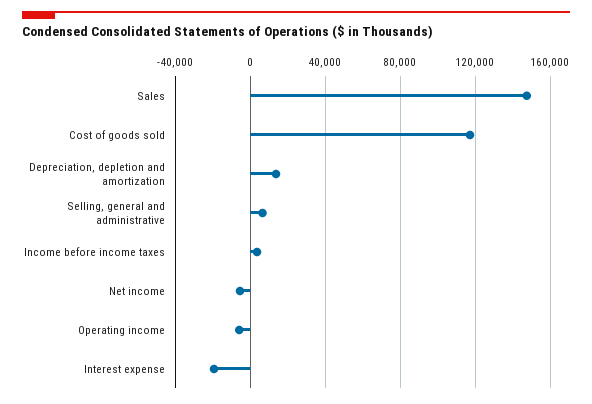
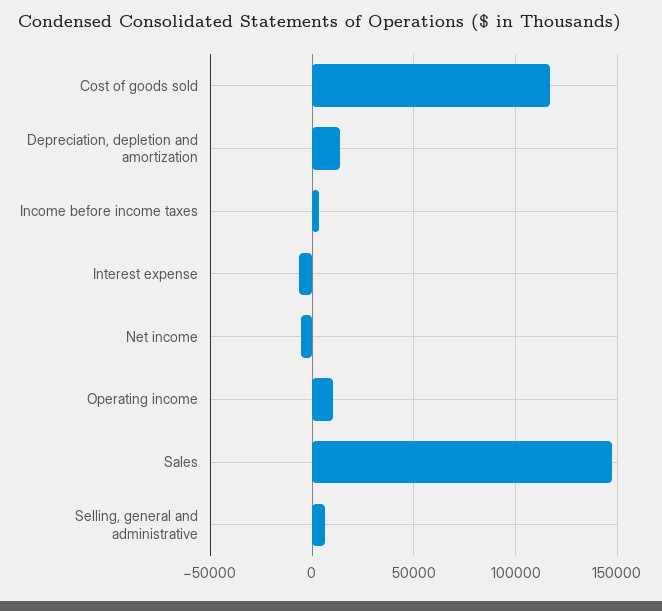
  {
    "Sales": 150000,
    "Cost of goods sold": 115000,
    "Depreciation, depletion and amortization": 15000,
    "Selling, general and administrative": 5000,
    "Income before income taxes": 5000,
    "Net income": -5000,
-   "Operating income": -5000,
+   "Operating income": 10000,
-   "Interest expense": -20000
+   "Interest expense": -5000
  }

